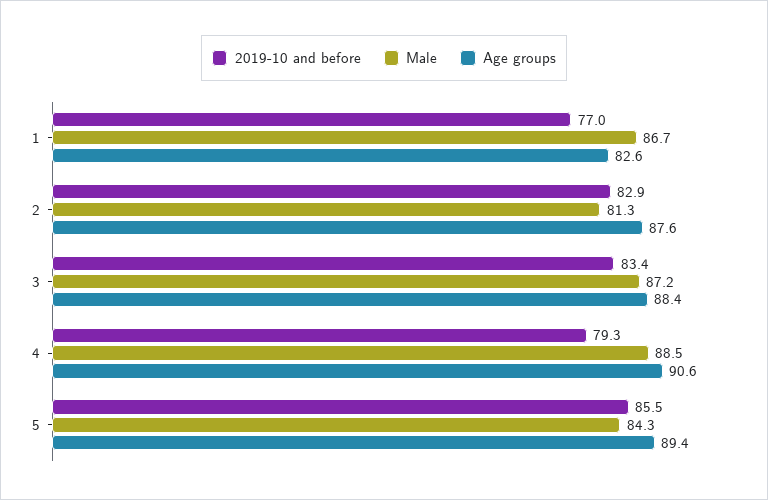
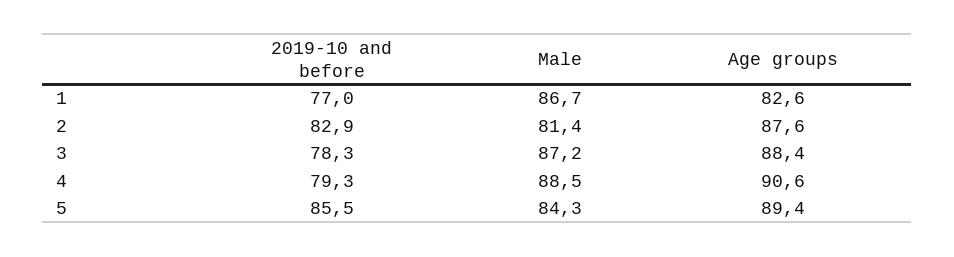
  {
    "2019-10 and before": {
      "1": 77,
      "2": 82.9,
-     "3": 83.4,
+     "3": 78.3,
      "4": 79.3,
      "5": 85.5
    },
    "Male": {
      "1": 86.7,
-     "2": 81.3,
+     "2": 81.4,
      "3": 87.2,
      "4": 88.5,
      "5": 84.3
    },
    "Age groups": {
      "1": 82.6,
      "2": 87.6,
      "3": 88.4,
      "4": 90.6,
      "5": 89.4
    }
  }

